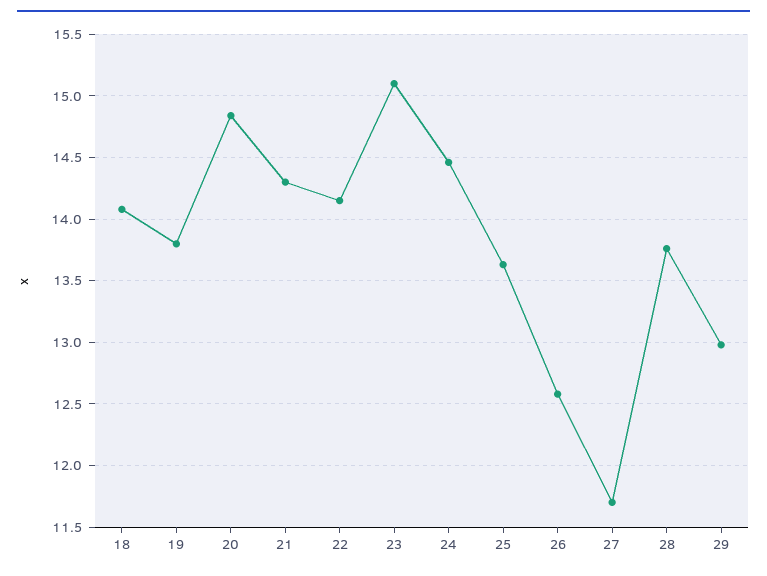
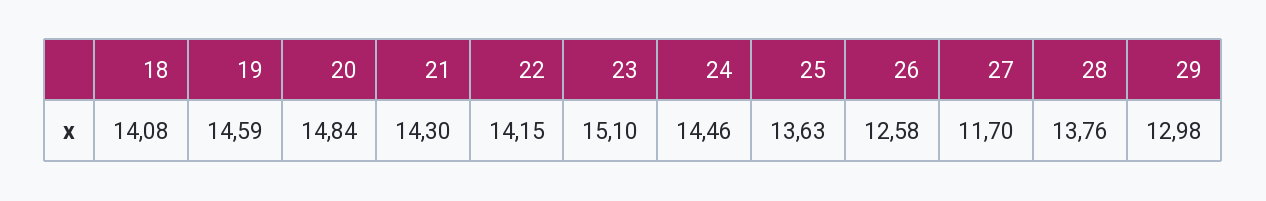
  {
    "18": 14.08,
-   "19": 13.8,
+   "19": 14.59,
    "20": 14.84,
    "21": 14.3,
    "22": 14.15,
    "23": 15.1,
    "24": 14.46,
    "25": 13.63,
    "26": 12.58,
    "27": 11.7,
    "28": 13.76,
    "29": 12.98
  }

